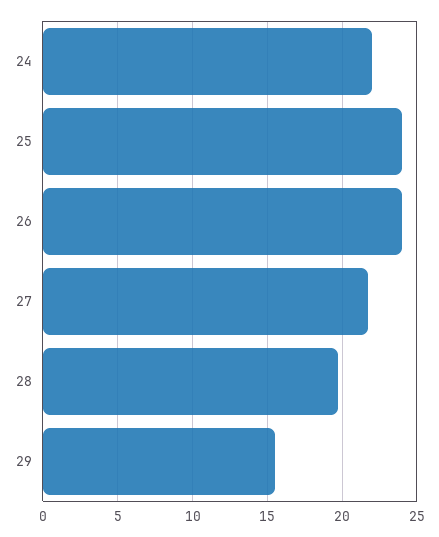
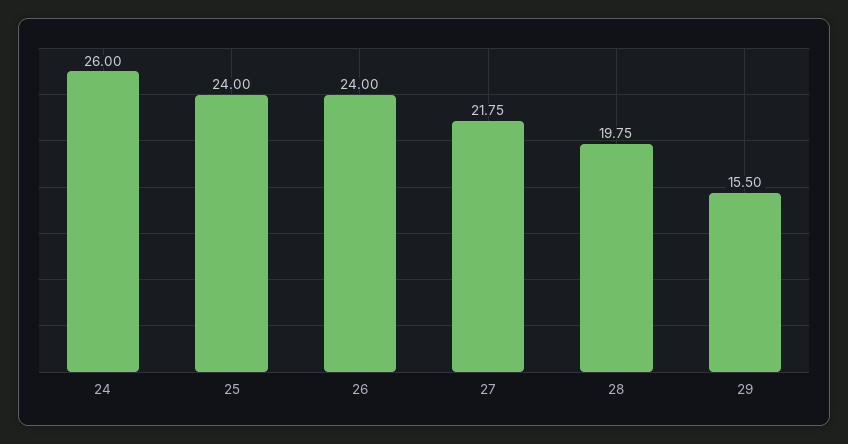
  {
-   "24": 22,
+   "24": 26,
    "25": 24,
    "26": 24,
    "27": 21.75,
    "28": 19.75,
    "29": 15.5
  }

